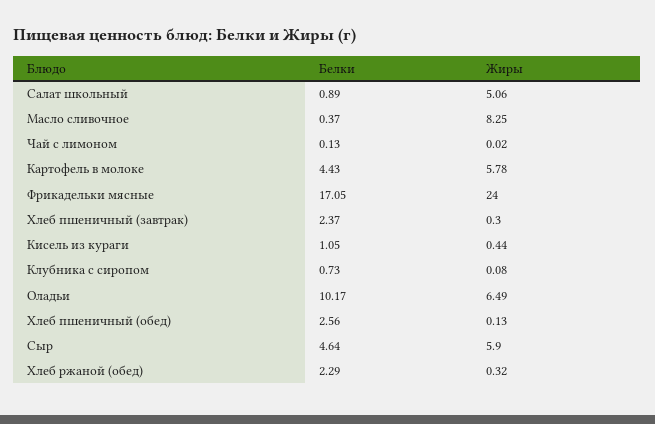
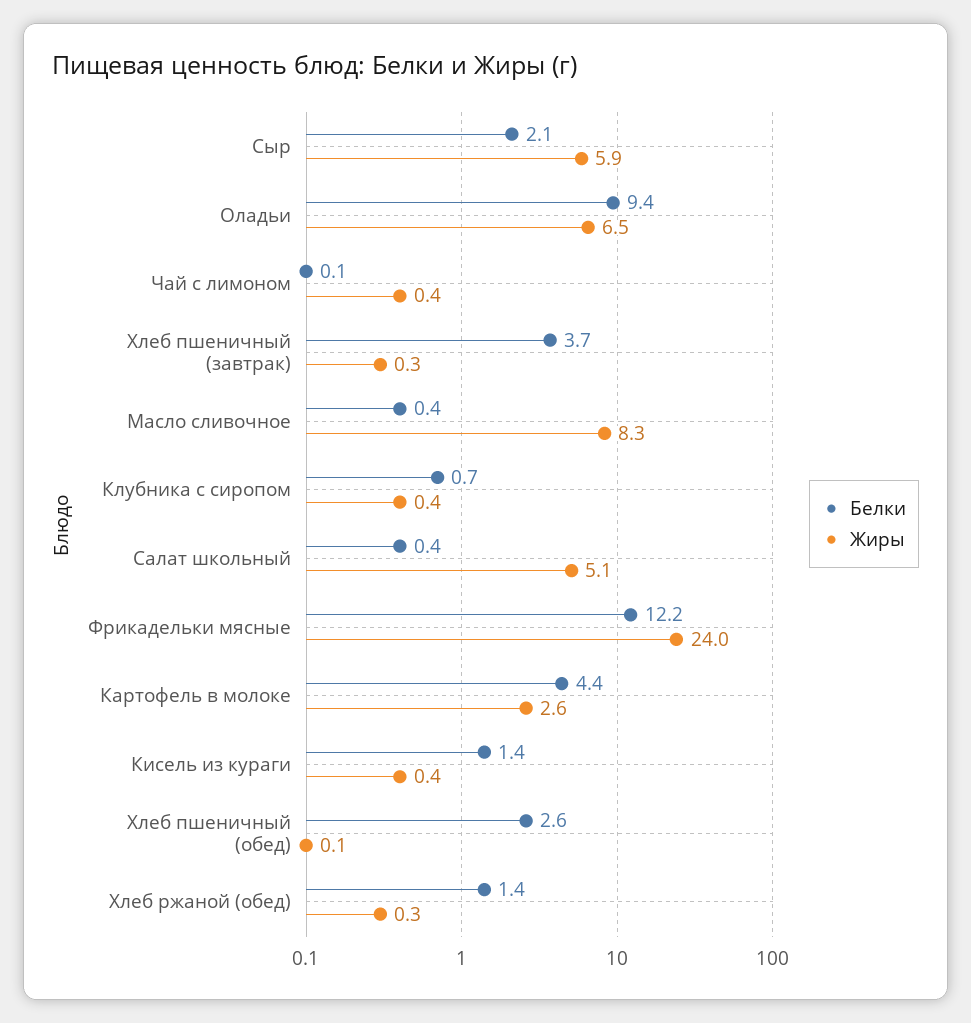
  {
    "Белки": {
-     "Салат школьный": 0.89,
+     "Салат школьный": 0.4,
      "Масло сливочное": 0.37,
      "Чай с лимоном": 0.13,
      "Картофель в молоке": 4.43,
-     "Фрикадельки мясные": 17.05,
+     "Фрикадельки мясные": 12.2,
-     "Хлеб пшеничный (завтрак)": 2.37,
+     "Хлеб пшеничный (завтрак)": 3.7,
-     "Кисель из кураги": 1.05,
+     "Кисель из кураги": 1.4,
      "Клубника с сиропом": 0.73,
-     "Оладьи": 10.17,
+     "Оладьи": 9.4,
      "Хлеб пшеничный (обед)": 2.56,
-     "Сыр": 4.64,
+     "Сыр": 2.1,
-     "Хлеб ржаной (обед)": 2.29
+     "Хлеб ржаной (обед)": 1.4
    },
    "Жиры": {
      "Салат школьный": 5.06,
      "Масло сливочное": 8.25,
-     "Чай с лимоном": 0.02,
+     "Чай с лимоном": 0.4,
-     "Картофель в молоке": 5.78,
+     "Картофель в молоке": 2.6,
      "Фрикадельки мясные": 24,
      "Хлеб пшеничный (завтрак)": 0.3,
      "Кисель из кураги": 0.44,
-     "Клубника с сиропом": 0.08,
+     "Клубника с сиропом": 0.4,
      "Оладьи": 6.49,
      "Хлеб пшеничный (обед)": 0.13,
      "Сыр": 5.9,
      "Хлеб ржаной (обед)": 0.32
    }
  }

